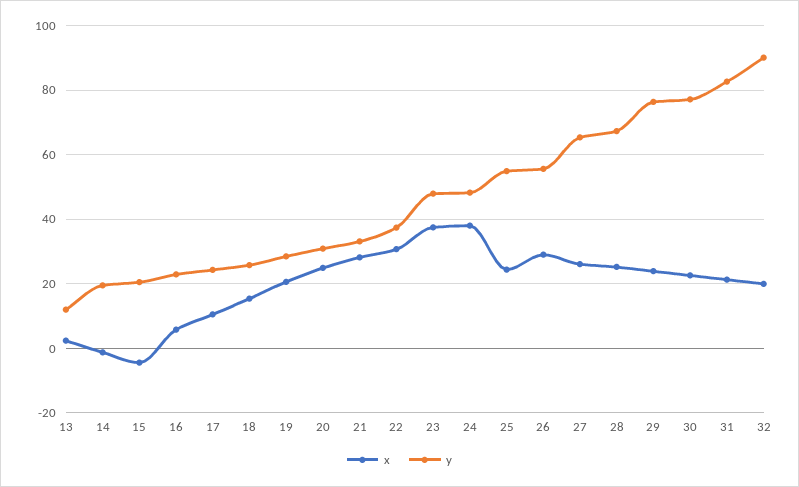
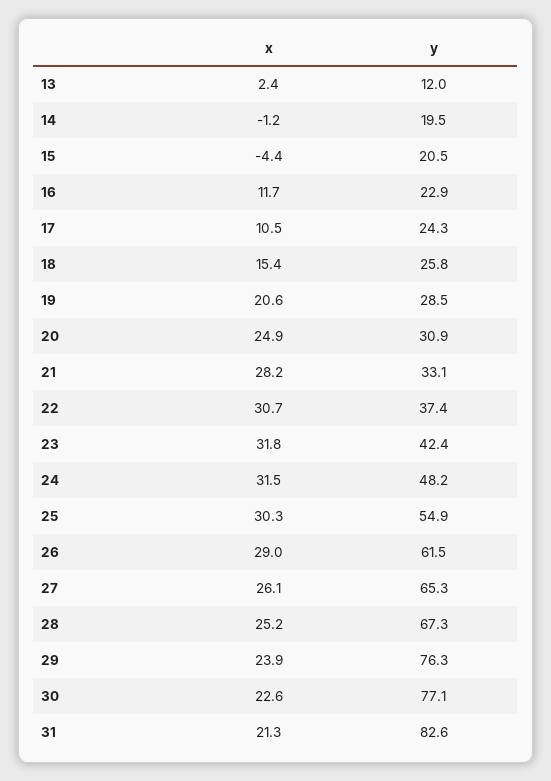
  {
    "x": {
      "13": 2.4,
      "14": -1.2,
      "15": -4.4,
-     "16": 6,
+     "16": 11.7,
      "17": 10.5,
      "18": 15.4,
      "19": 20.6,
      "20": 24.9,
      "21": 28.2,
      "22": 30.7,
-     "23": 38,
+     "23": 31.8,
-     "24": 38,
+     "24": 31.5,
-     "25": 24,
+     "25": 30.3,
      "26": 29,
      "27": 26.1,
      "28": 25.2,
      "29": 23.9,
      "30": 22.6,
-     "31": 21.3,
+     "31": 21.3
-     "32": 20
    },
    "y": {
      "13": 12,
      "14": 19.5,
      "15": 20.5,
      "16": 22.9,
      "17": 24.3,
      "18": 25.8,
      "19": 28.5,
      "20": 30.9,
      "21": 33.1,
      "22": 37.4,
-     "23": 48,
+     "23": 42.4,
      "24": 48.2,
      "25": 54.9,
-     "26": 56,
+     "26": 61.5,
      "27": 65.3,
      "28": 67.3,
      "29": 76.3,
      "30": 77.1,
-     "31": 82.6,
+     "31": 82.6
-     "32": 90
    }
  }

